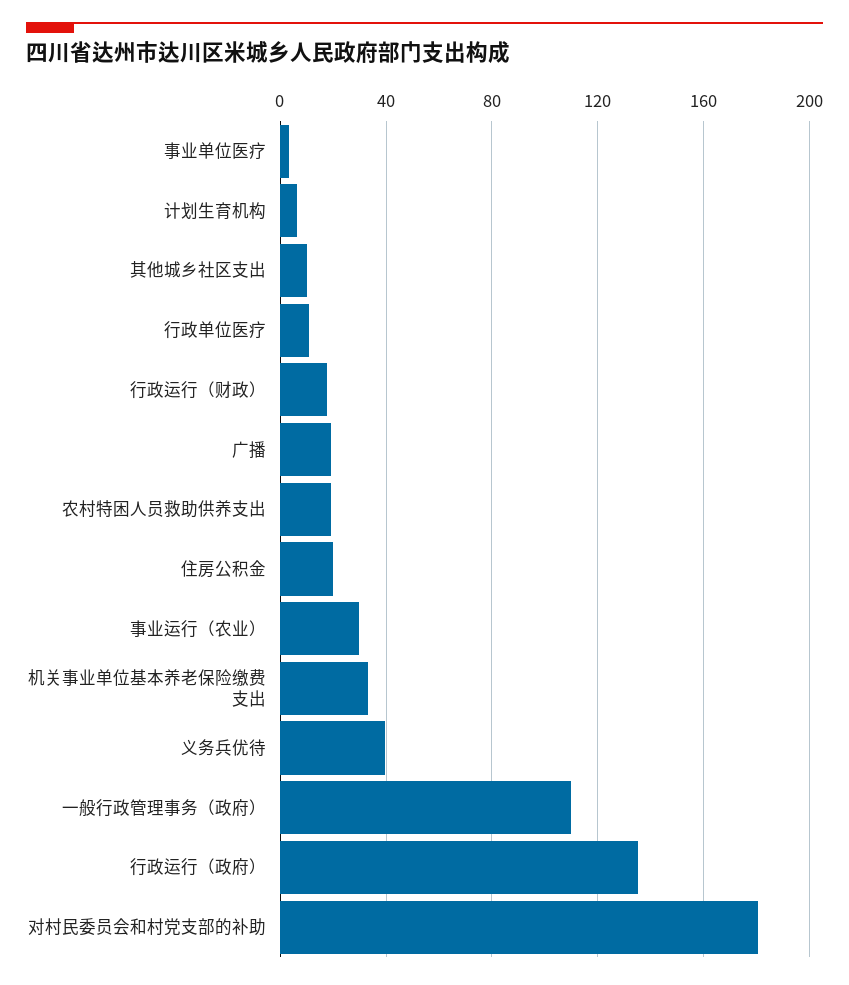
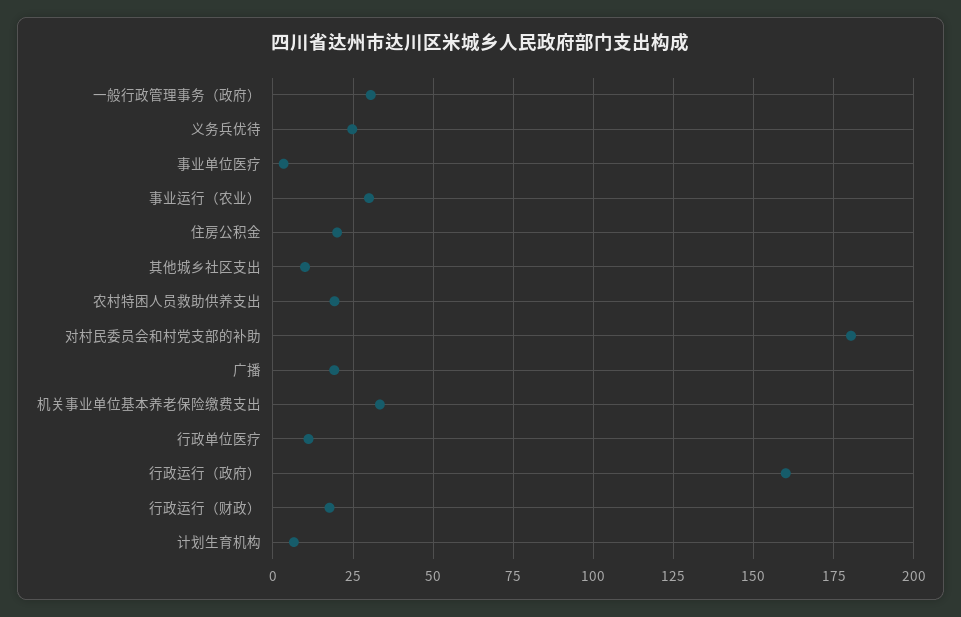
  {
    "事业单位医疗": 2.5,
    "计划生育机构": 7.5,
    "其他城乡社区支出": 10,
    "行政单位医疗": 10,
    "行政运行（财政）": 17.5,
    "广播": 20,
    "农村特困人员救助供养支出": 20,
    "住房公积金": 20,
    "事业运行（农业）": 30,
    "机关事业单位基本养老保险缴费支出": 32.5,
-   "义务兵优待": 40,
+   "义务兵优待": 25,
-   "一般行政管理事务（政府）": 110,
+   "一般行政管理事务（政府）": 30,
-   "行政运行（政府）": 135,
+   "行政运行（政府）": 160,
    "对村民委员会和村党支部的补助": 180
  }

